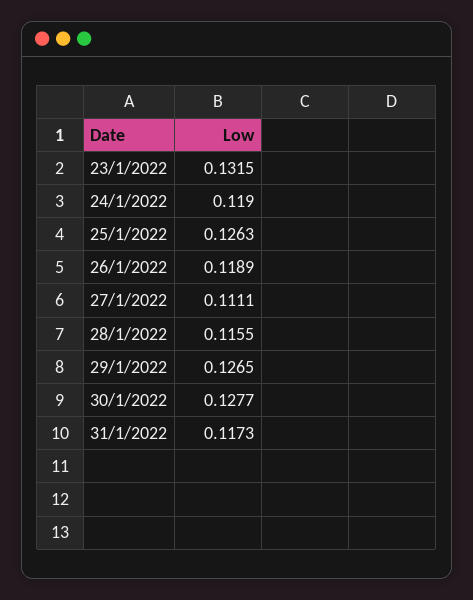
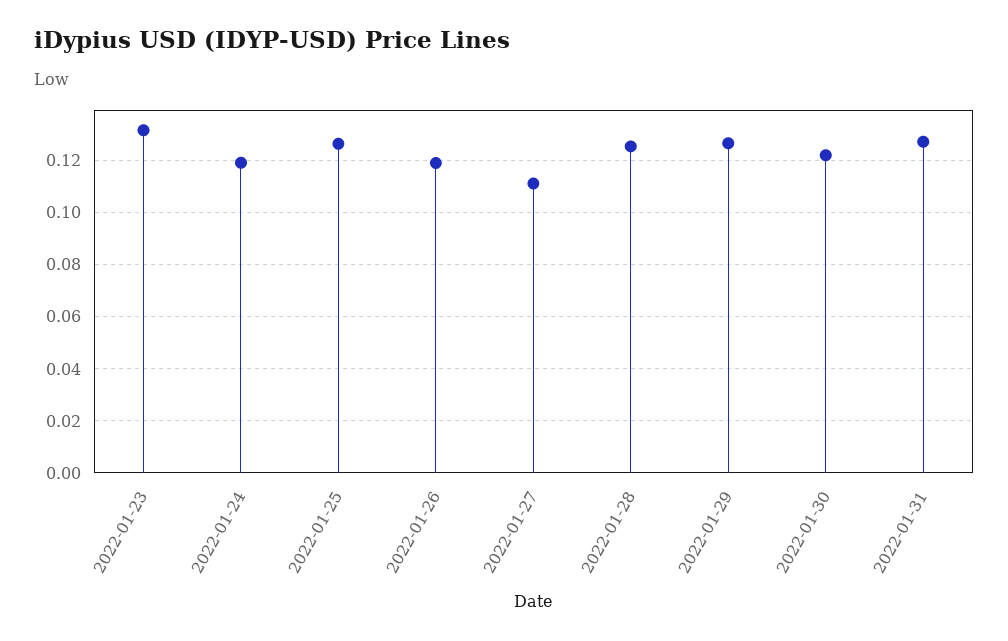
  {
    "23/1/2022": 0.1315,
    "24/1/2022": 0.119,
    "25/1/2022": 0.1263,
    "26/1/2022": 0.1189,
    "27/1/2022": 0.1111,
-   "28/1/2022": 0.1155,
+   "28/1/2022": 0.125,
    "29/1/2022": 0.1265,
-   "30/1/2022": 0.1277,
+   "30/1/2022": 0.1225,
-   "31/1/2022": 0.1173
+   "31/1/2022": 0.1275
  }

